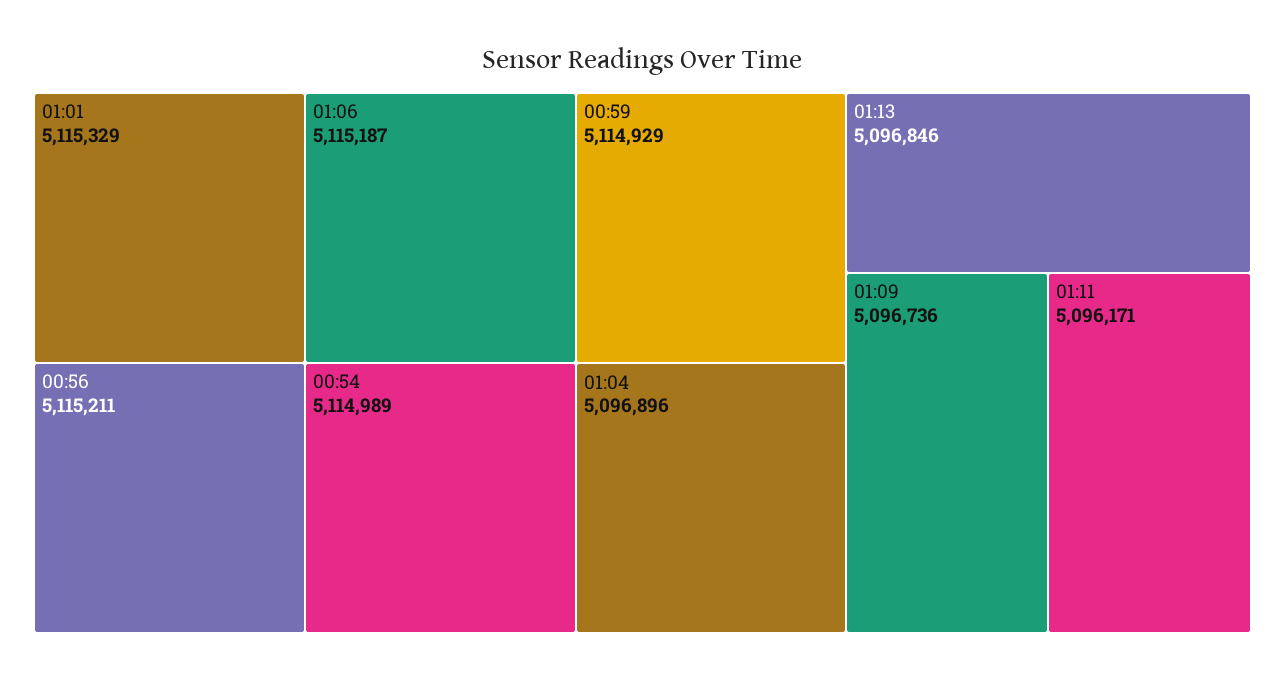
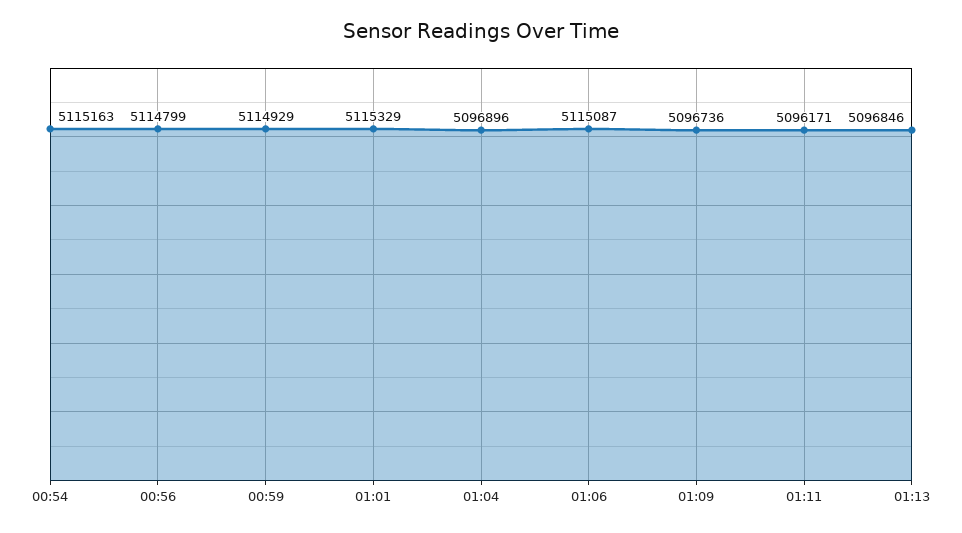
  {
    "01:01": 5115329,
-   "00:56": 5115211,
+   "00:56": 5114799,
-   "01:06": 5115187,
+   "01:06": 5115087,
-   "00:54": 5114989,
+   "00:54": 5115163,
    "00:59": 5114929,
    "01:04": 5096896,
    "01:13": 5096846,
    "01:09": 5096736,
    "01:11": 5096171
  }

